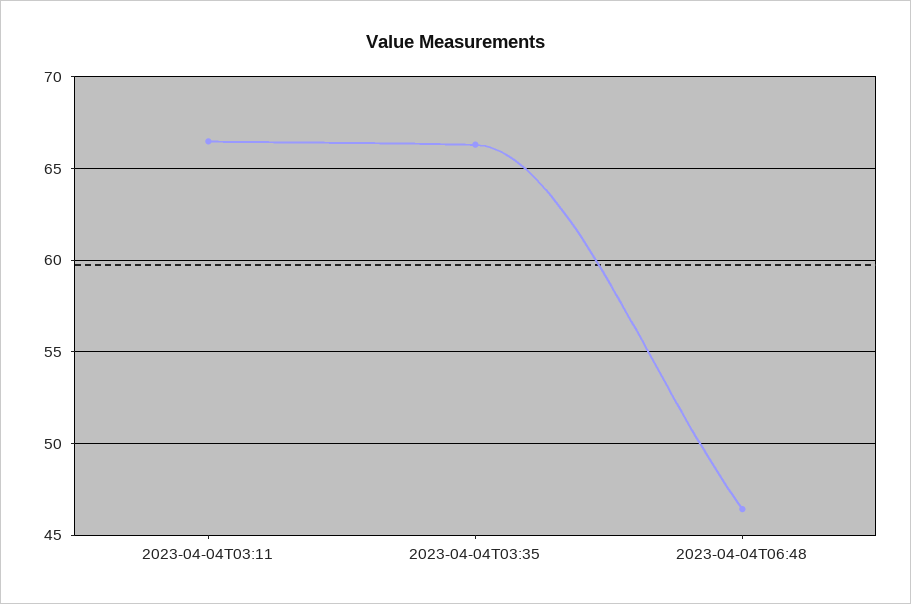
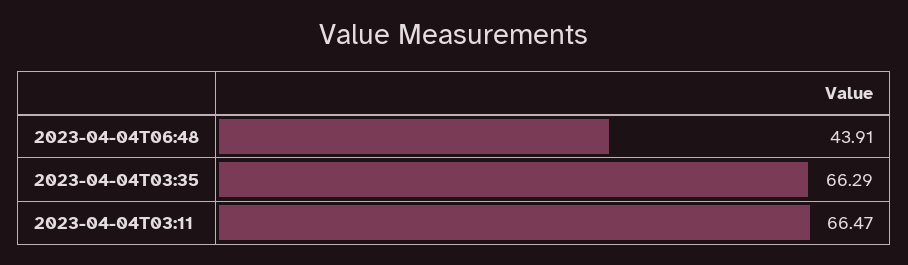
  {
    "2023-04-04T03:11": 66.47,
    "2023-04-04T03:35": 66.29,
-   "2023-04-04T06:48": 46.5
+   "2023-04-04T06:48": 43.91
  }

